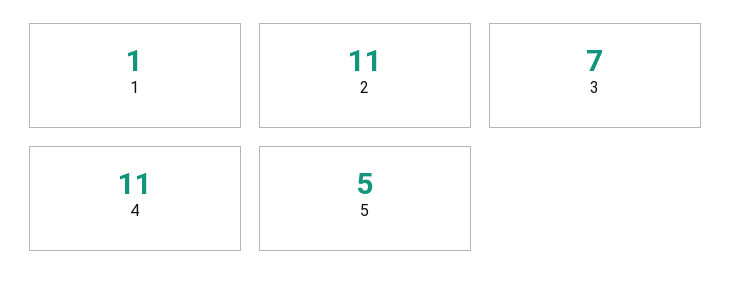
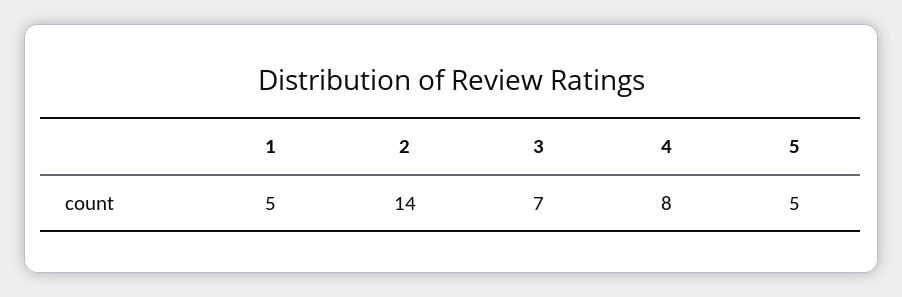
  {
-   "1": 1,
+   "1": 5,
-   "2": 11,
+   "2": 14,
    "3": 7,
-   "4": 11,
+   "4": 8,
    "5": 5
  }

